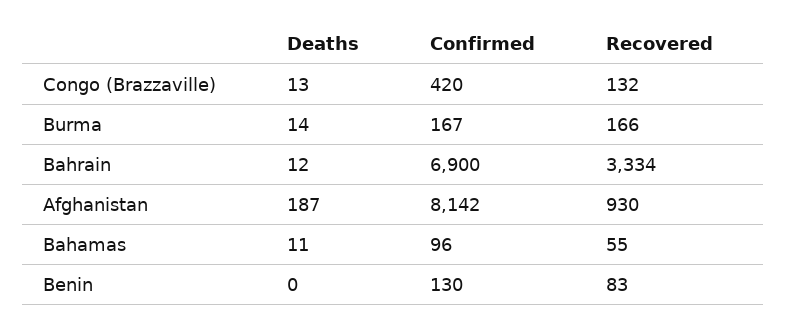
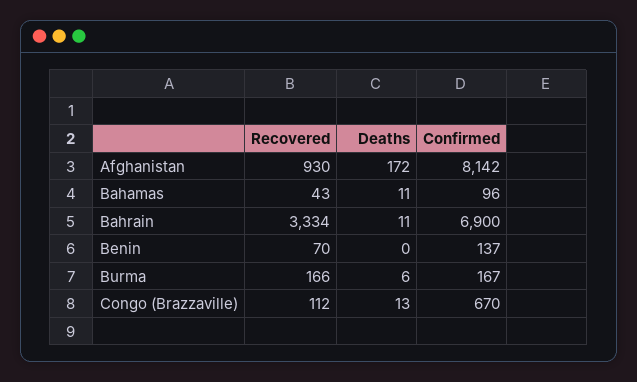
  {
    "Deaths": {
      "Congo (Brazzaville)": 13,
-     "Burma": 14,
+     "Burma": 6,
-     "Bahrain": 12,
+     "Bahrain": 11,
-     "Afghanistan": 187,
+     "Afghanistan": 172,
      "Bahamas": 11,
      "Benin": 0
    },
    "Confirmed": {
-     "Congo (Brazzaville)": 420,
+     "Congo (Brazzaville)": 670,
      "Burma": 167,
      "Bahrain": 6900,
      "Afghanistan": 8142,
      "Bahamas": 96,
-     "Benin": 130
+     "Benin": 137
    },
    "Recovered": {
-     "Congo (Brazzaville)": 132,
+     "Congo (Brazzaville)": 112,
      "Burma": 166,
      "Bahrain": 3334,
      "Afghanistan": 930,
-     "Bahamas": 55,
+     "Bahamas": 43,
-     "Benin": 83
+     "Benin": 70
    }
  }

